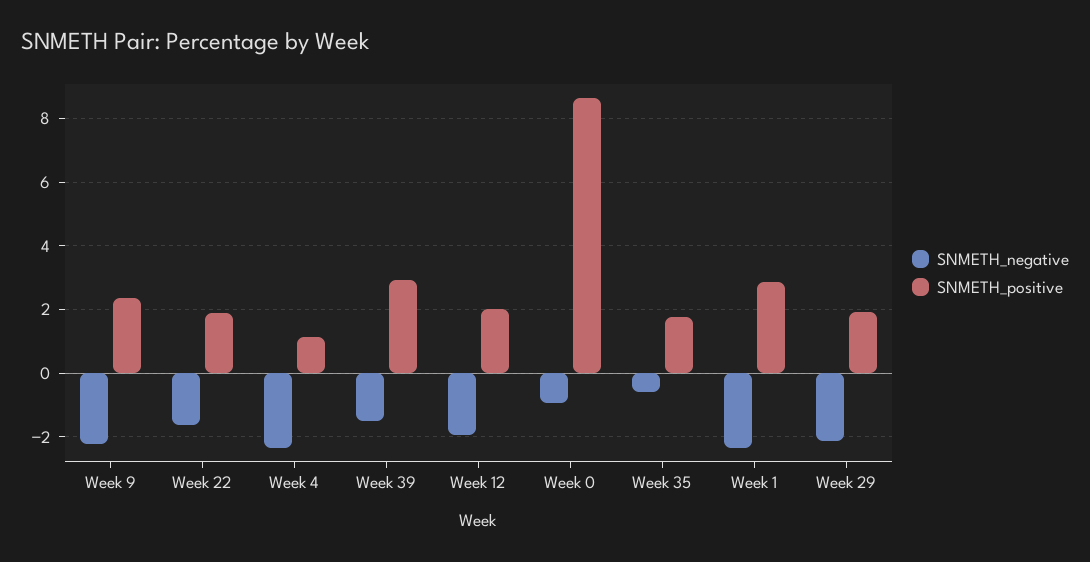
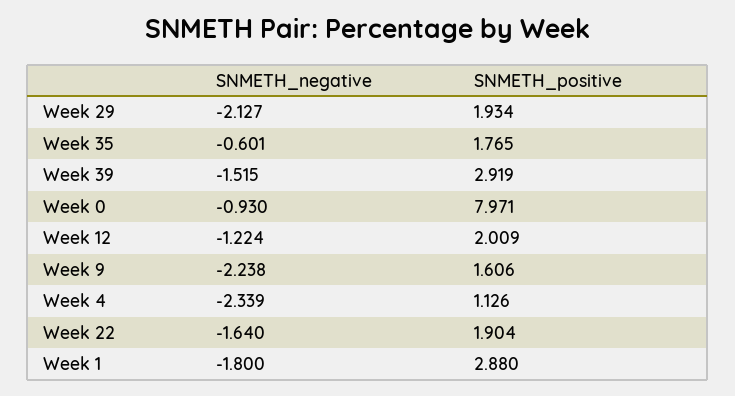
  {
    "SNMETH_negative": {
      "Week 9": -2.238,
      "Week 22": -1.64,
      "Week 4": -2.339,
      "Week 39": -1.515,
-     "Week 12": -2,
+     "Week 12": -1.224,
      "Week 0": -0.93,
      "Week 35": -0.601,
-     "Week 1": -2.4,
+     "Week 1": -1.8,
      "Week 29": -2.127
    },
    "SNMETH_positive": {
-     "Week 9": 2.4,
+     "Week 9": 1.606,
      "Week 22": 1.904,
      "Week 4": 1.126,
      "Week 39": 2.919,
      "Week 12": 2.009,
-     "Week 0": 8.6,
+     "Week 0": 7.971,
      "Week 35": 1.765,
      "Week 1": 2.88,
      "Week 29": 1.934
    }
  }

